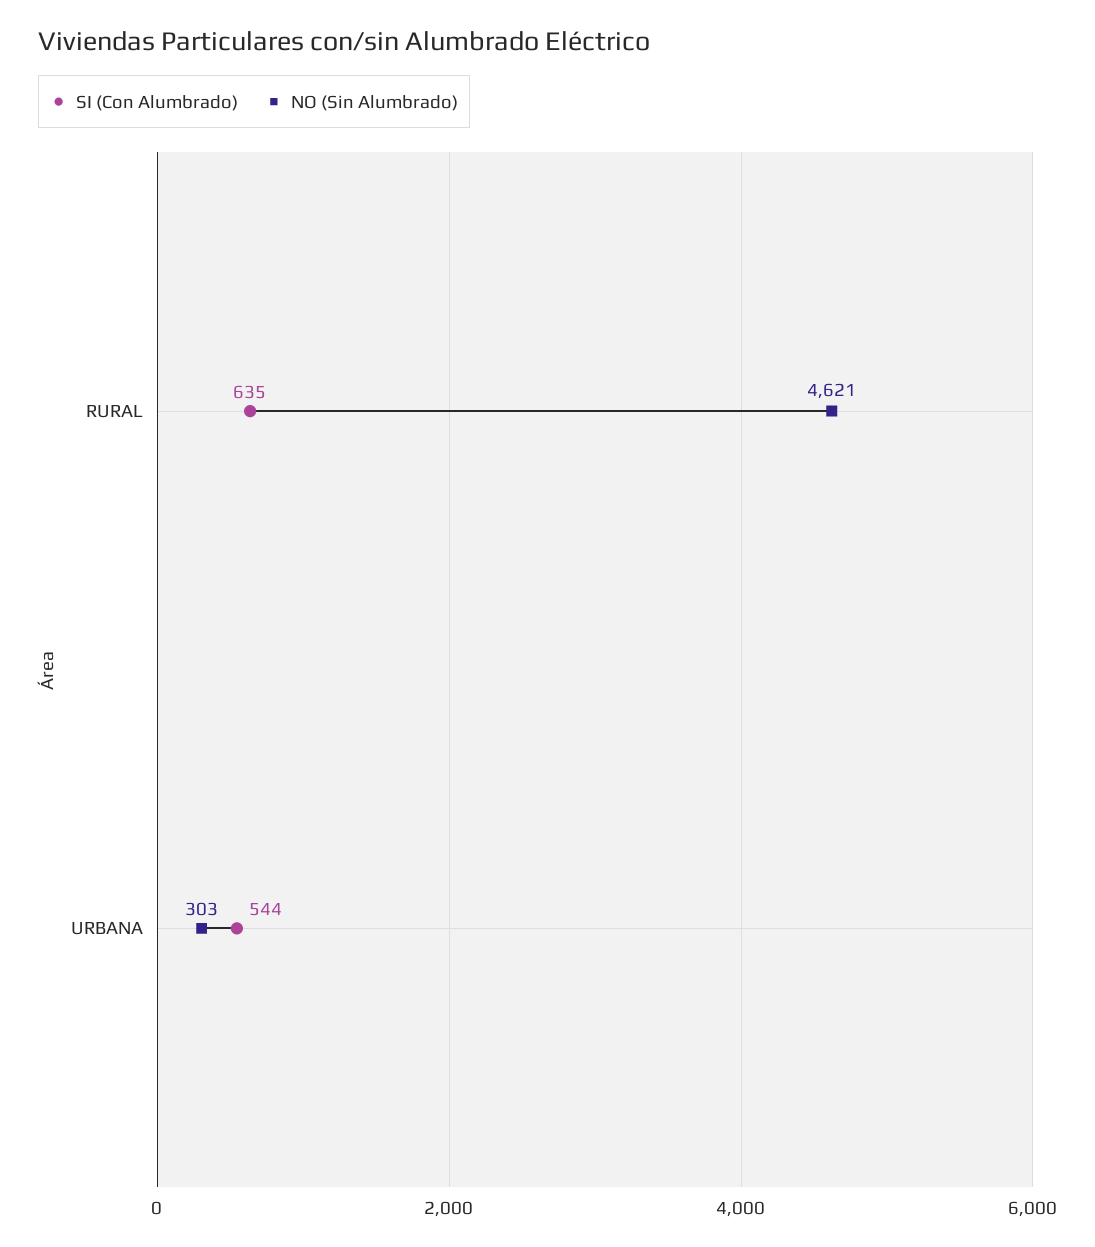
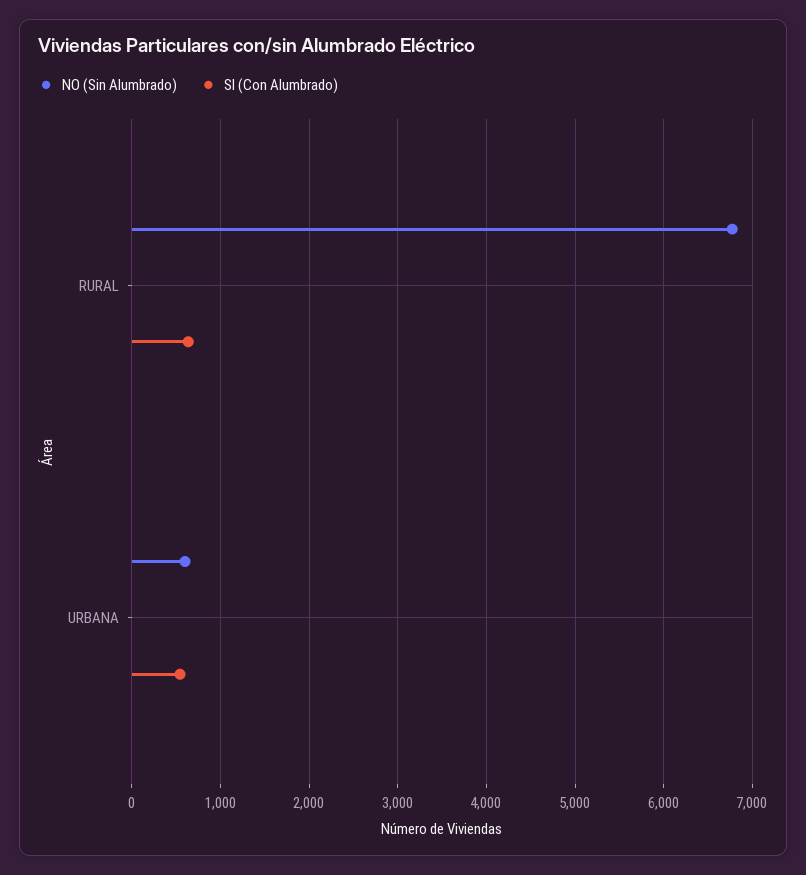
  {
    "SI (Con Alumbrado)": {
      "RURAL": 635,
      "URBANA": 544
    },
    "NO (Sin Alumbrado)": {
-     "RURAL": 4621,
+     "RURAL": 6800,
-     "URBANA": 303
+     "URBANA": 600
    }
  }

